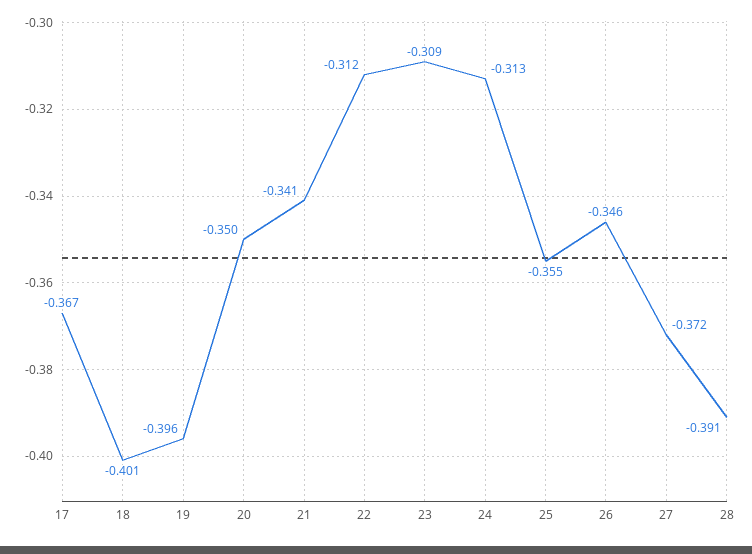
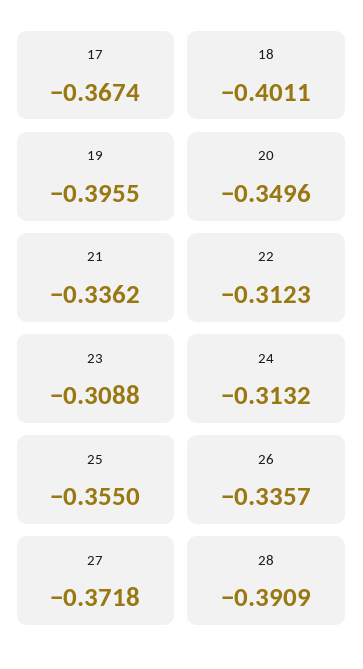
  {
    "17": -0.3674,
    "18": -0.4011,
    "19": -0.3955,
    "20": -0.3496,
-   "21": -0.341,
+   "21": -0.3362,
    "22": -0.3123,
    "23": -0.3088,
    "24": -0.3132,
    "25": -0.355,
-   "26": -0.346,
+   "26": -0.3357,
    "27": -0.3718,
    "28": -0.3909
  }

